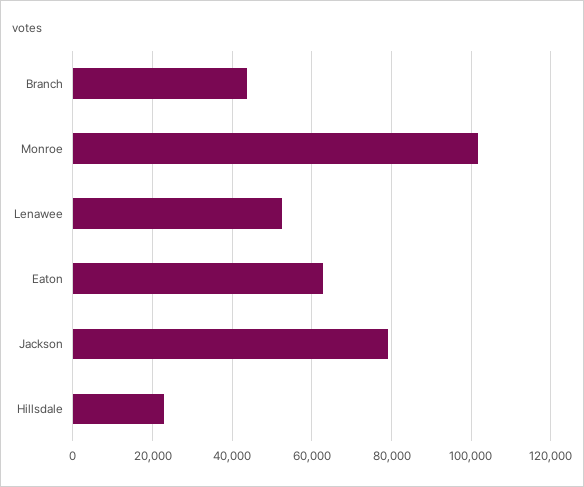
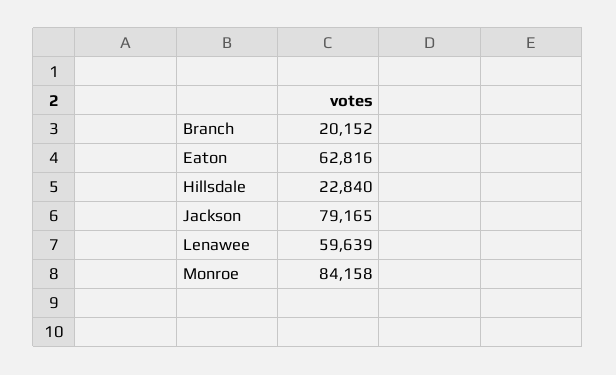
  {
-   "Branch": 44000,
+   "Branch": 20152,
-   "Monroe": 102000,
+   "Monroe": 84158,
-   "Lenawee": 52000,
+   "Lenawee": 59639,
    "Eaton": 62816,
    "Jackson": 79165,
    "Hillsdale": 22840
  }

